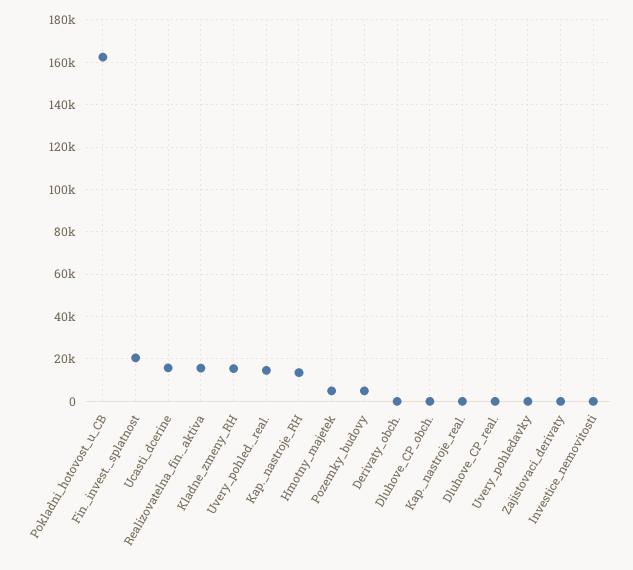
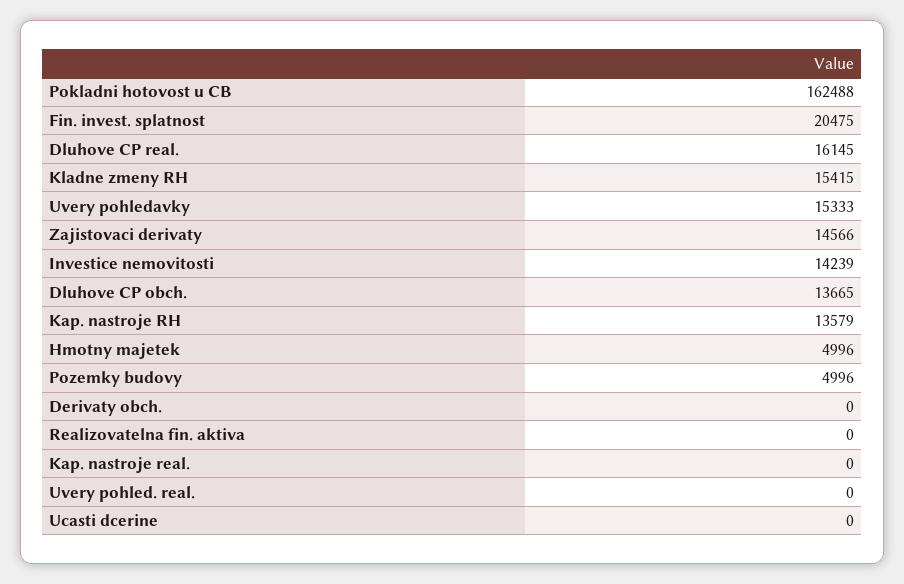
  {
    "Pokladni_hotovost_u_CB": 162488,
    "Fin._invest._splatnost": 20475,
-   "Ucasti_dcerine": 15000,
+   "Ucasti_dcerine": 0,
-   "Realizovatelna_fin._aktiva": 15000,
+   "Realizovatelna_fin._aktiva": 0,
    "Kladne_zmeny_RH": 15415,
-   "Uvery_pohled._real.": 15000,
+   "Uvery_pohled._real.": 0,
    "Kap._nastroje_RH": 13579,
    "Hmotny_majetek": 4996,
    "Pozemky_budovy": 4996,
    "Derivaty_obch.": 0,
-   "Dluhove_CP_obch.": 0,
+   "Dluhove_CP_obch.": 13665,
    "Kap._nastroje_real.": 0,
-   "Dluhove_CP_real.": 0,
+   "Dluhove_CP_real.": 16145,
-   "Uvery_pohledavky": 0,
+   "Uvery_pohledavky": 15333,
-   "Zajistovaci_derivaty": 0,
+   "Zajistovaci_derivaty": 14566,
-   "Investice_nemovitosti": 0
+   "Investice_nemovitosti": 14239
  }

